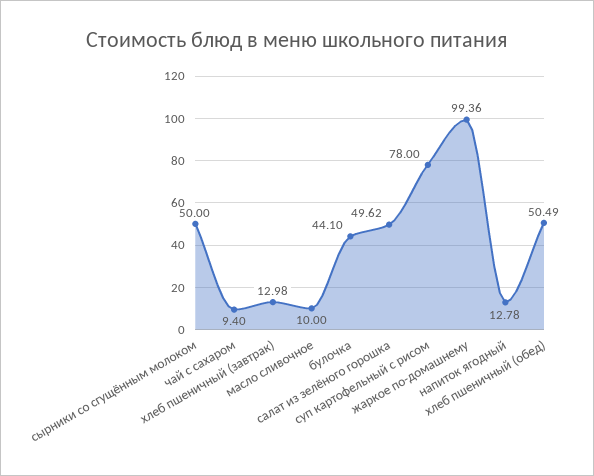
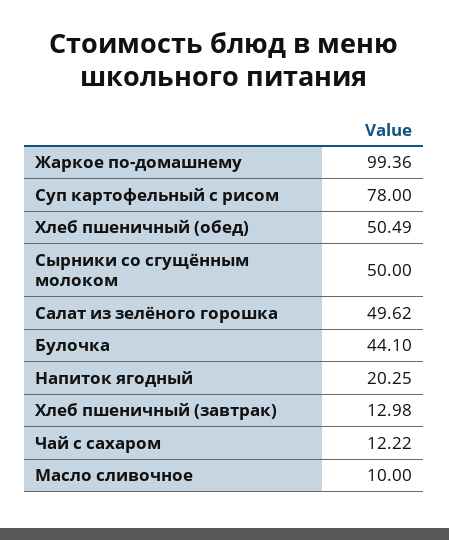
  {
    "сырники со сгущённым молоком": 50,
-   "чай с сахаром": 9.4,
+   "чай с сахаром": 12.22,
    "хлеб пшеничный (завтрак)": 12.98,
    "масло сливочное": 10,
    "булочка": 44.1,
    "салат из зелёного горошка": 49.62,
    "суп картофельный с рисом": 78,
    "жаркое по-домашнему": 99.36,
-   "напиток ягодный": 12.78,
+   "напиток ягодный": 20.25,
    "хлеб пшеничный (обед)": 50.49
  }

